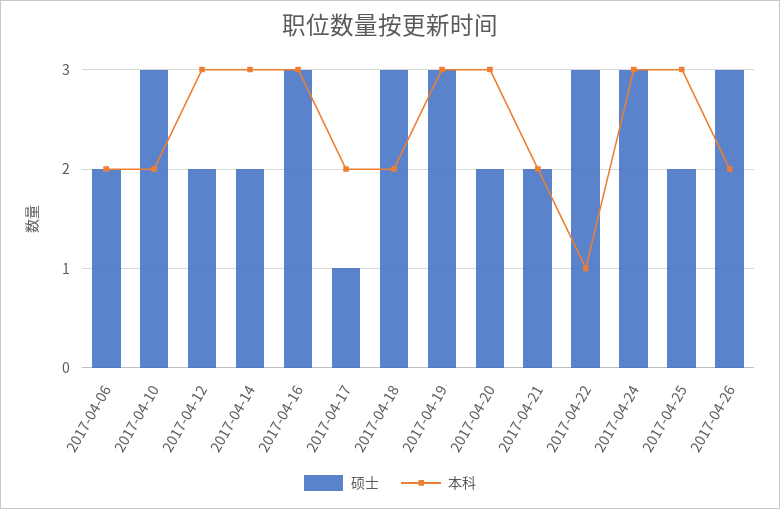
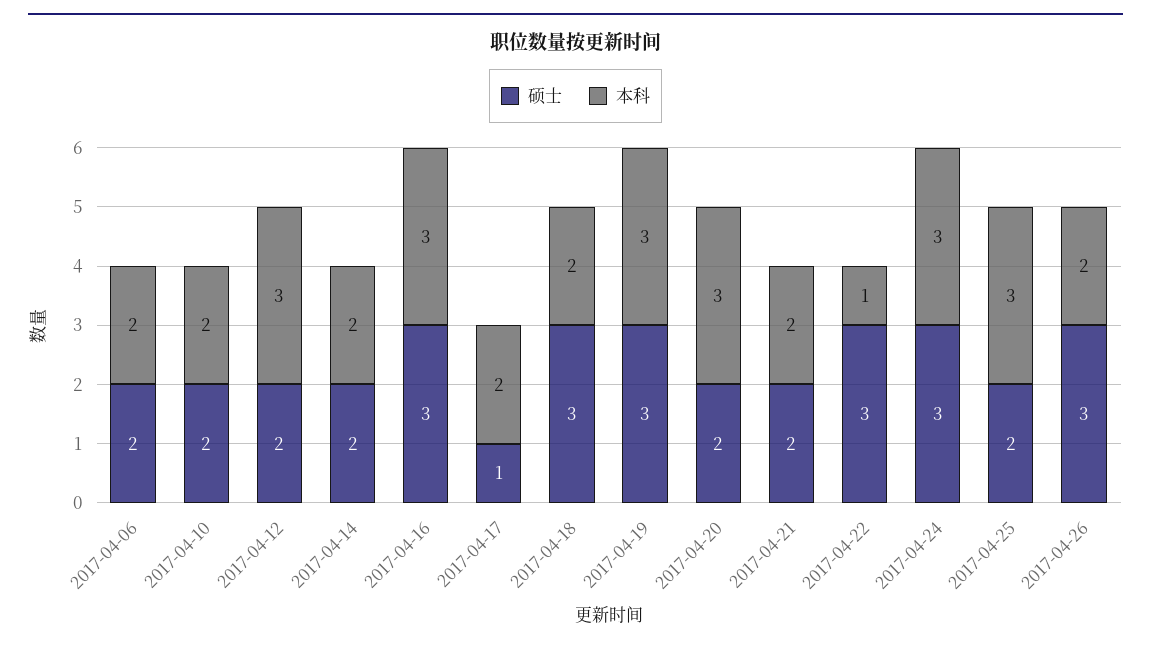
  {
    "硕士": {
      "2017-04-06": 2,
-     "2017-04-10": 3,
+     "2017-04-10": 2,
      "2017-04-12": 2,
      "2017-04-14": 2,
      "2017-04-16": 3,
      "2017-04-17": 1,
      "2017-04-18": 3,
      "2017-04-19": 3,
      "2017-04-20": 2,
      "2017-04-21": 2,
      "2017-04-22": 3,
      "2017-04-24": 3,
      "2017-04-25": 2,
      "2017-04-26": 3
    },
    "本科": {
      "2017-04-06": 2,
      "2017-04-10": 2,
      "2017-04-12": 3,
-     "2017-04-14": 3,
+     "2017-04-14": 2,
      "2017-04-16": 3,
      "2017-04-17": 2,
      "2017-04-18": 2,
      "2017-04-19": 3,
      "2017-04-20": 3,
      "2017-04-21": 2,
      "2017-04-22": 1,
      "2017-04-24": 3,
      "2017-04-25": 3,
      "2017-04-26": 2
    }
  }

